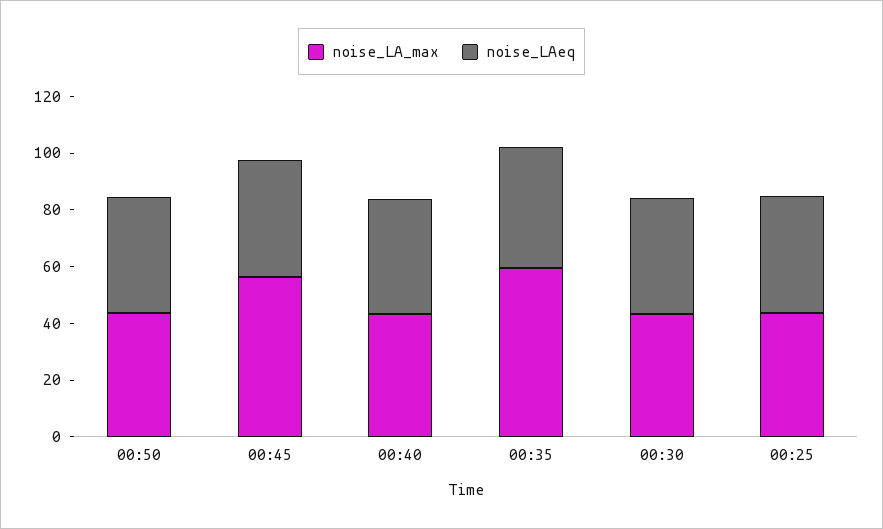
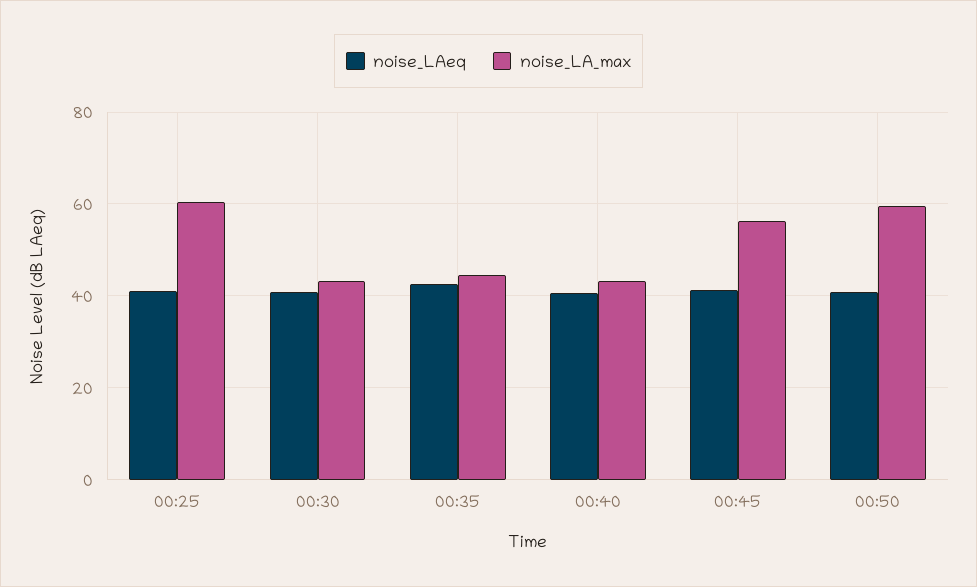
  {
    "noise_LA_max": {
-     "00:50": 45,
+     "00:50": 60,
      "00:45": 56,
      "00:40": 44,
-     "00:35": 60,
+     "00:35": 44,
      "00:30": 44,
-     "00:25": 45
+     "00:25": 60
    },
    "noise_LAeq": {
      "00:50": 40,
      "00:45": 42,
      "00:40": 40,
      "00:35": 42,
      "00:30": 40,
      "00:25": 42
    }
  }

